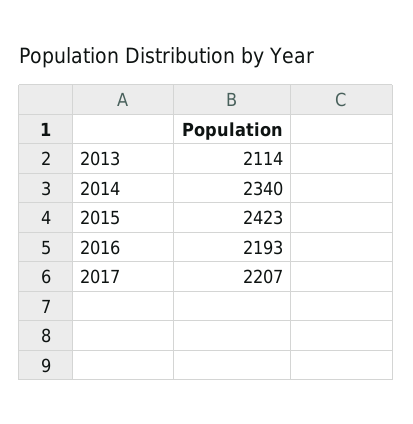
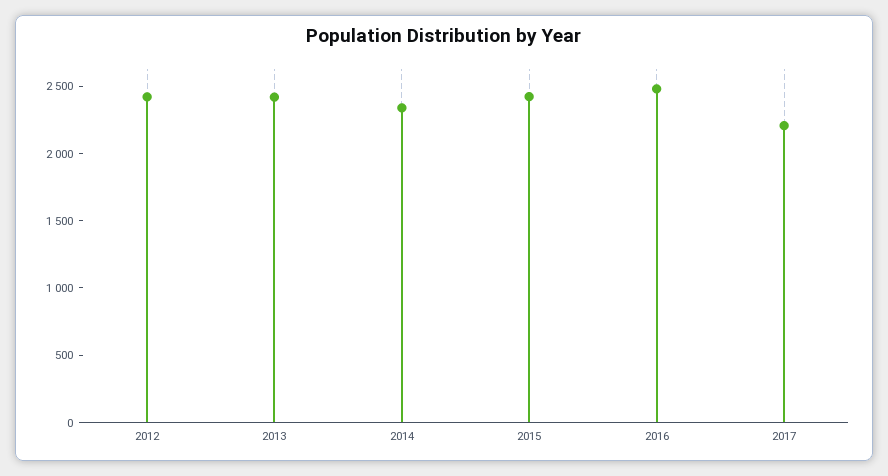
  {
-   "2013": 2114,
+   "2013": 2400,
    "2014": 2340,
    "2015": 2423,
-   "2016": 2193,
+   "2016": 2500,
-   "2017": 2207
+   "2017": 2207,
+   "2012": 2400
  }

